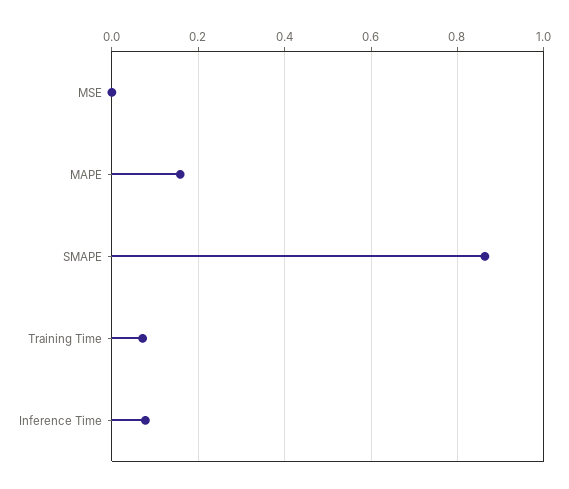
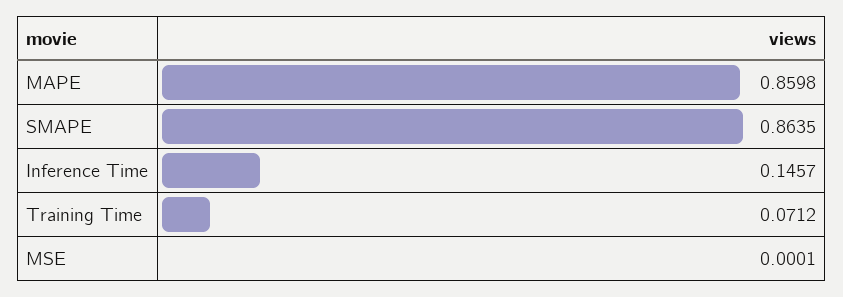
  {
    "MSE": 0.0001,
-   "MAPE": 0.16,
+   "MAPE": 0.8598,
    "SMAPE": 0.8635,
    "Training Time": 0.0712,
-   "Inference Time": 0.08
+   "Inference Time": 0.1457
  }

